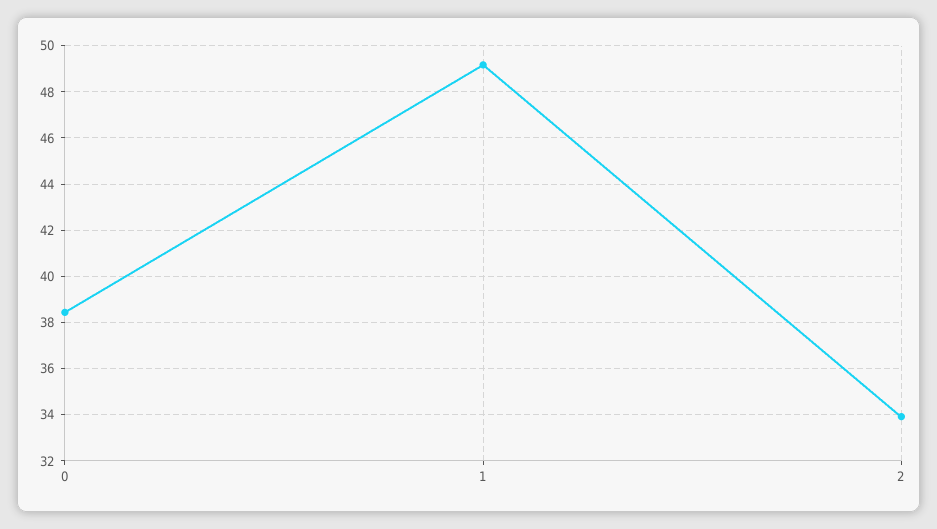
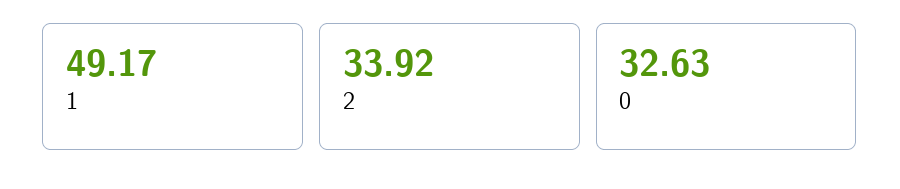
  {
-   "0": 38.5,
+   "0": 32.63,
    "1": 49.17,
    "2": 33.92
  }

